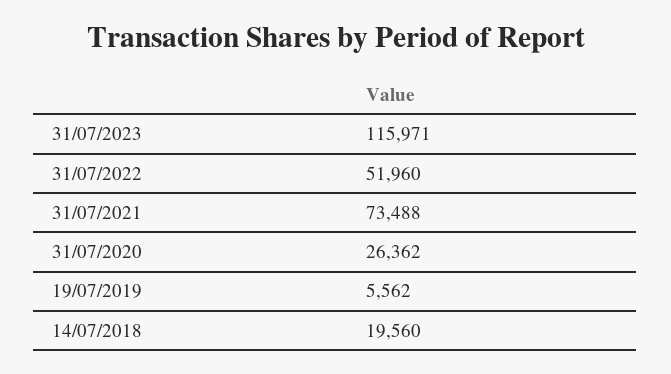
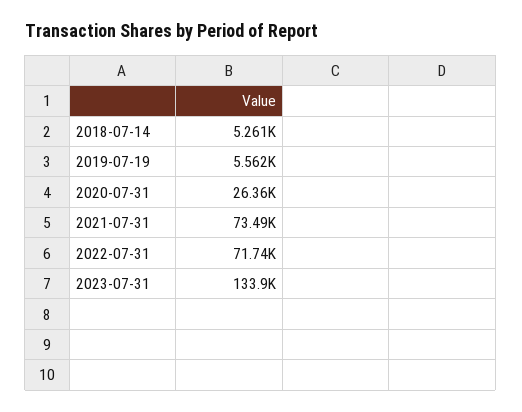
  {
-   "31/07/2023": 115971,
+   "31/07/2023": 133900,
-   "31/07/2022": 51960,
+   "31/07/2022": 71740,
    "31/07/2021": 73488,
    "31/07/2020": 26362,
    "19/07/2019": 5562,
-   "14/07/2018": 19560
+   "14/07/2018": 5261
  }

